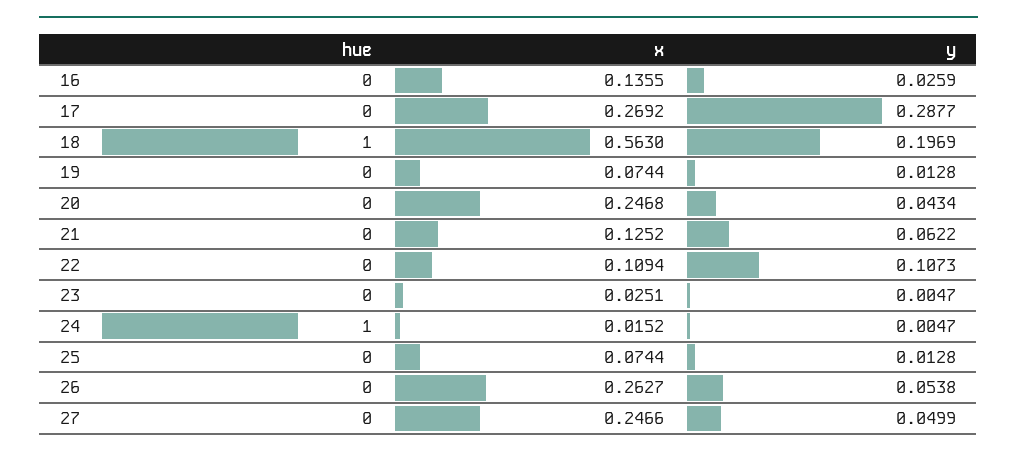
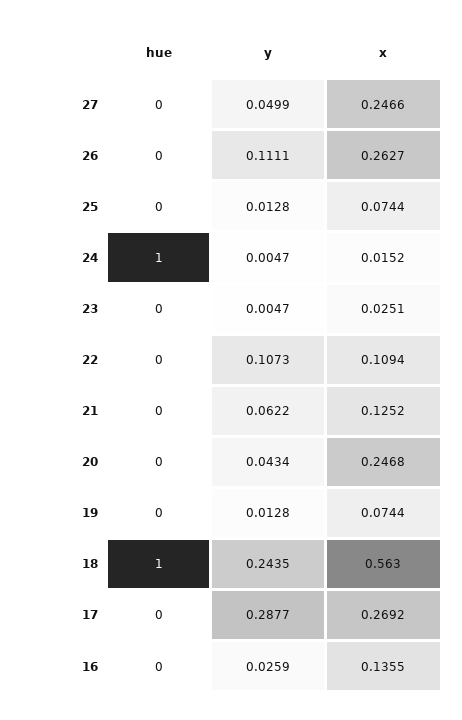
  {
    "hue": {
      "16": 0,
      "17": 0,
      "18": 1,
      "19": 0,
      "20": 0,
      "21": 0,
      "22": 0,
      "23": 0,
      "24": 1,
      "25": 0,
      "26": 0,
      "27": 0
    },
    "x": {
      "16": 0.1355,
      "17": 0.2692,
      "18": 0.563,
      "19": 0.0744,
      "20": 0.2468,
      "21": 0.1252,
      "22": 0.1094,
      "23": 0.0251,
      "24": 0.0152,
      "25": 0.0744,
      "26": 0.2627,
      "27": 0.2466
    },
    "y": {
      "16": 0.0259,
      "17": 0.2877,
-     "18": 0.1969,
+     "18": 0.2435,
      "19": 0.0128,
      "20": 0.0434,
      "21": 0.0622,
      "22": 0.1073,
      "23": 0.0047,
      "24": 0.0047,
      "25": 0.0128,
-     "26": 0.0538,
+     "26": 0.1111,
      "27": 0.0499
    }
  }

